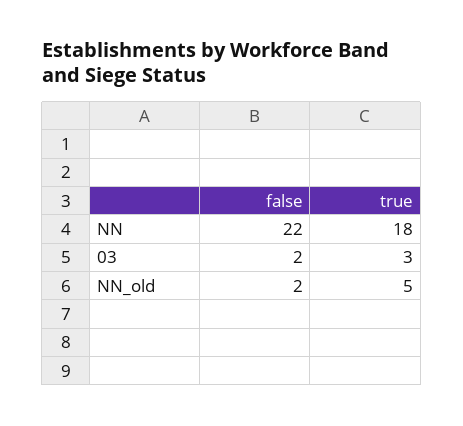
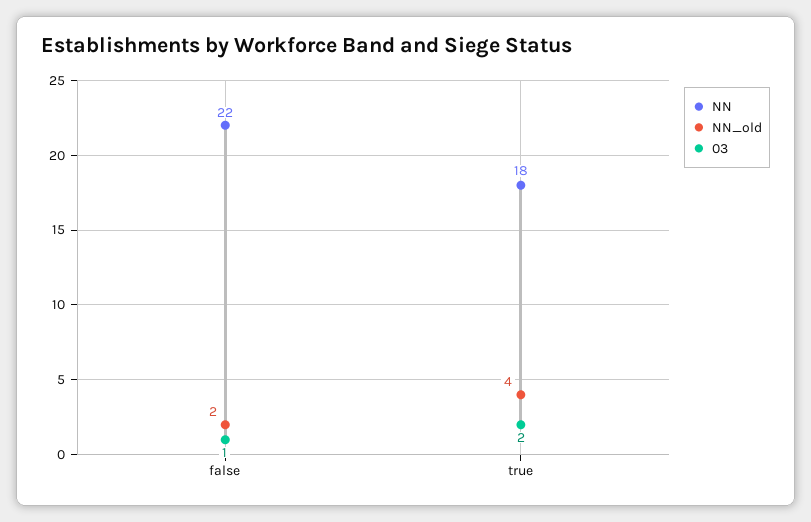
  {
    "NN": {
      "false": 22,
      "true": 18
    },
    "03": {
-     "false": 2,
+     "false": 1,
-     "true": 3
+     "true": 2
    },
    "NN_old": {
      "false": 2,
-     "true": 5
+     "true": 4
    }
  }

